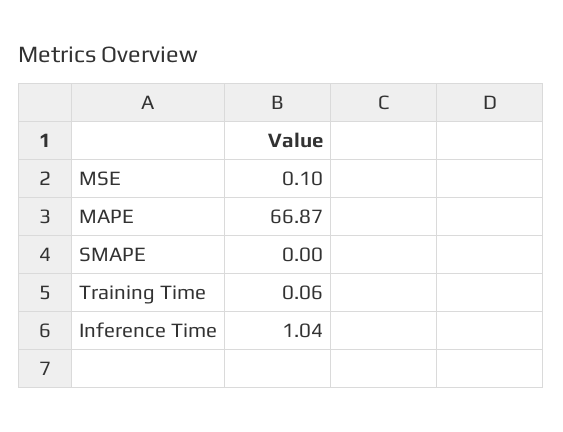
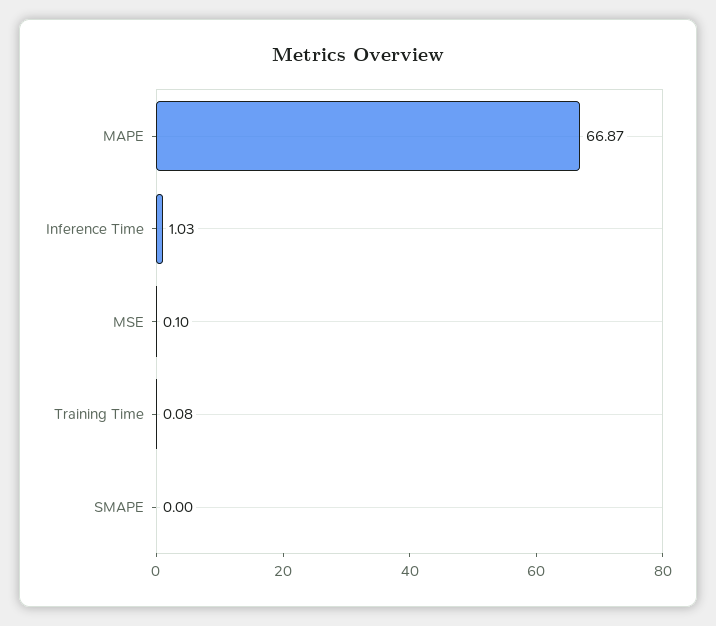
  {
    "MSE": 0.1,
    "MAPE": 66.87,
    "SMAPE": 0,
-   "Training Time": 0.06,
+   "Training Time": 0.08,
-   "Inference Time": 1.04
+   "Inference Time": 1.03
  }

